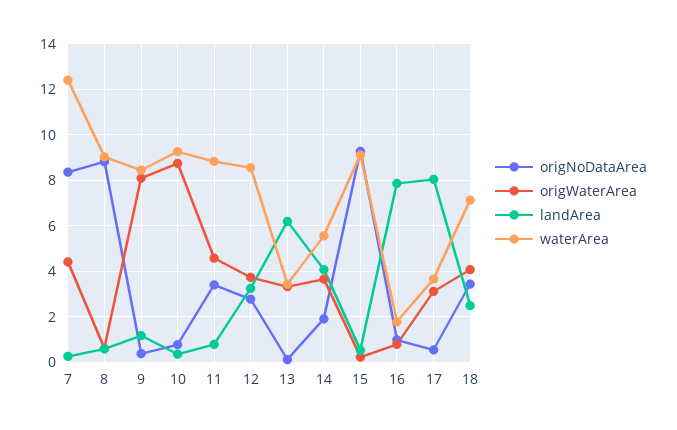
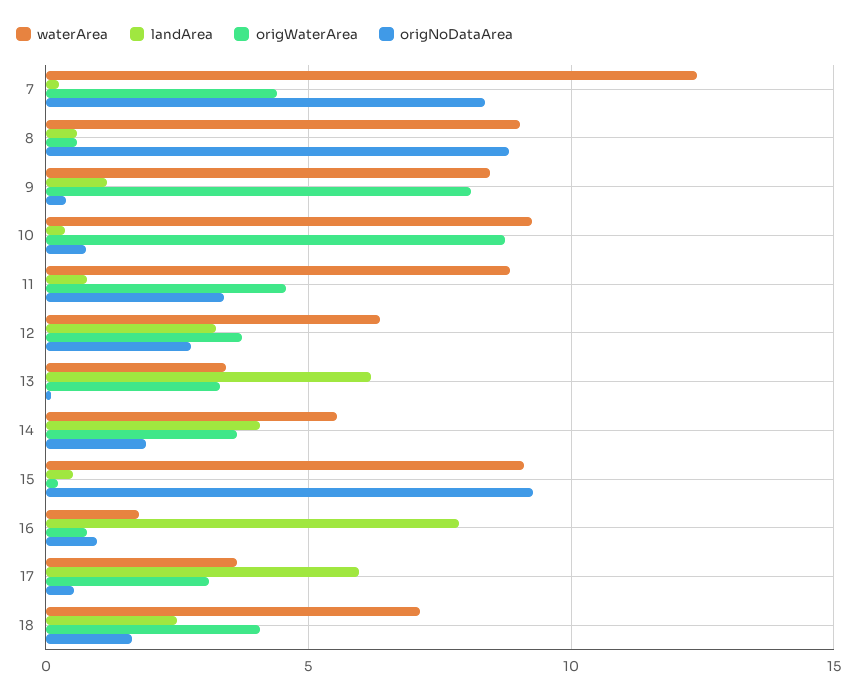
  {
    "origNoDataArea": {
      "7": 8.5,
      "8": 9,
      "9": 0.5,
      "10": 1,
      "11": 3.5,
      "12": 3,
      "13": 0,
      "14": 2,
      "15": 9.5,
      "16": 1,
      "17": 0.5,
-     "18": 3.5
+     "18": 1.5
    },
    "origWaterArea": {
      "7": 4.5,
      "8": 0.5,
      "9": 8,
      "10": 8.5,
      "11": 4.5,
      "12": 3.5,
      "13": 3.5,
      "14": 3.5,
      "15": 0,
      "16": 1,
      "17": 3,
      "18": 4
    },
    "landArea": {
      "7": 0.5,
      "8": 0.5,
      "9": 1,
      "10": 0.5,
      "11": 1,
      "12": 3.5,
      "13": 6,
      "14": 4,
      "15": 0.5,
      "16": 8,
-     "17": 8,
+     "17": 6,
      "18": 2.5
    },
    "waterArea": {
      "7": 12.5,
      "8": 9,
      "9": 8.5,
      "10": 9.5,
      "11": 9,
-     "12": 8.5,
+     "12": 6.5,
      "13": 3.5,
      "14": 5.5,
      "15": 9,
      "16": 2,
      "17": 3.5,
      "18": 7
    }
  }

